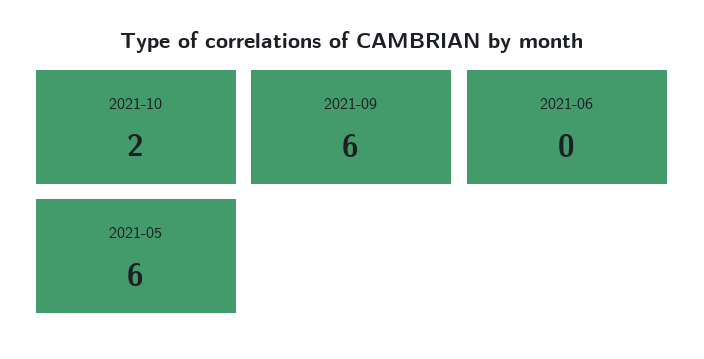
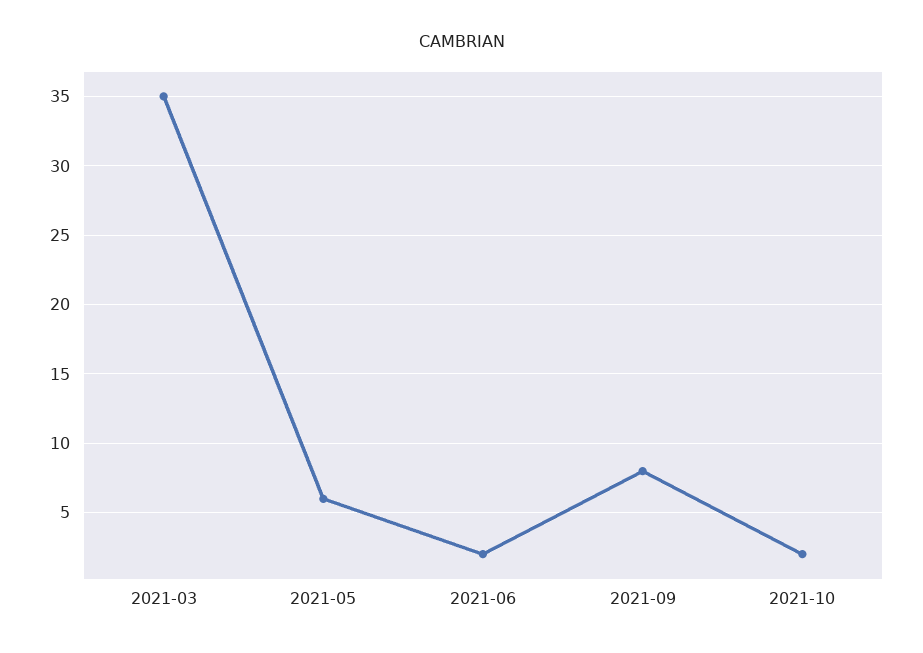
  {
    "2021-10": 2,
-   "2021-09": 6,
+   "2021-09": 8,
-   "2021-06": 0,
+   "2021-06": 2,
-   "2021-05": 6
+   "2021-05": 6,
+   "2021-03": 35
  }

